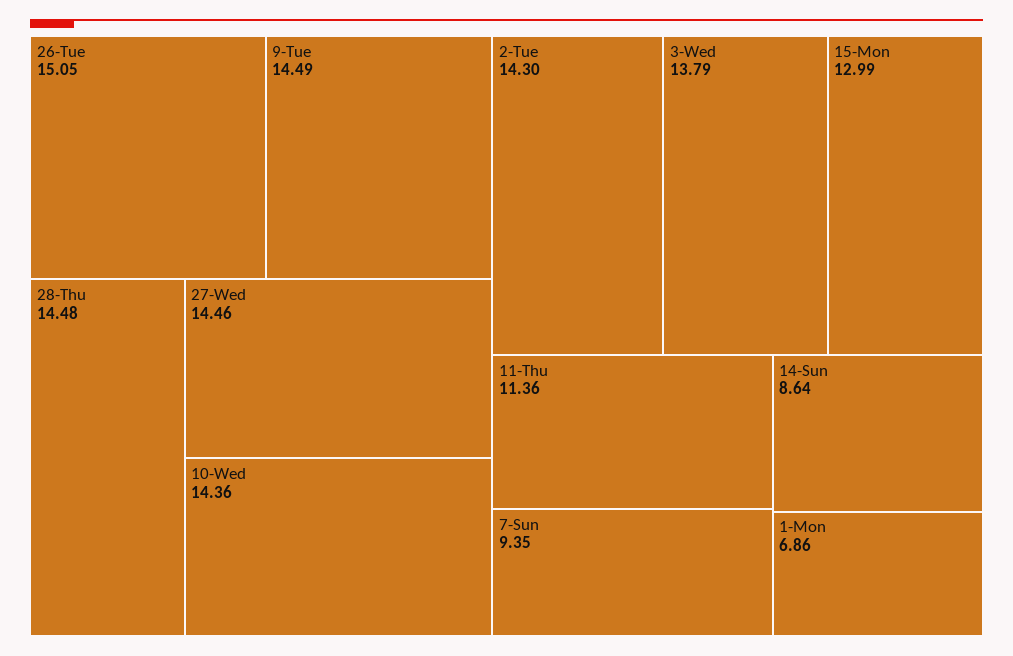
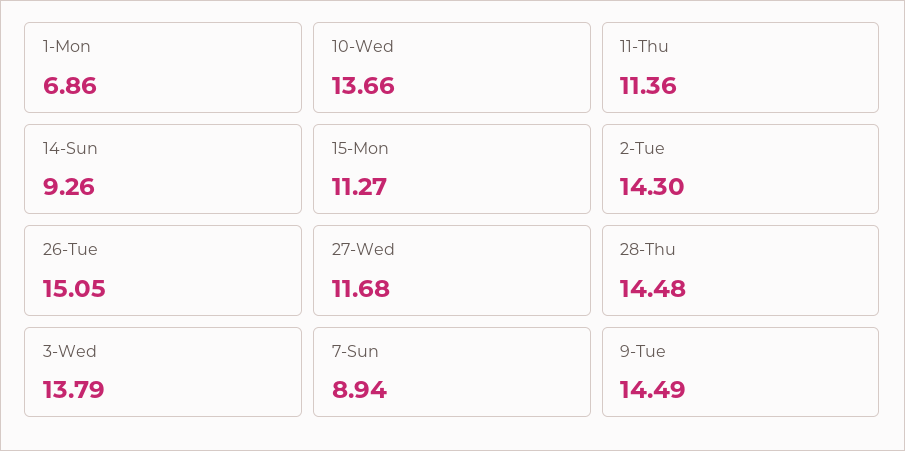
  {
    "26-Tue": 15.05,
    "9-Tue": 14.49,
    "28-Thu": 14.48,
-   "27-Wed": 14.46,
+   "27-Wed": 11.68,
-   "10-Wed": 14.36,
+   "10-Wed": 13.66,
    "2-Tue": 14.3,
    "3-Wed": 13.79,
-   "15-Mon": 12.99,
+   "15-Mon": 11.27,
    "11-Thu": 11.36,
-   "7-Sun": 9.35,
+   "7-Sun": 8.94,
-   "14-Sun": 8.64,
+   "14-Sun": 9.26,
    "1-Mon": 6.86
  }

